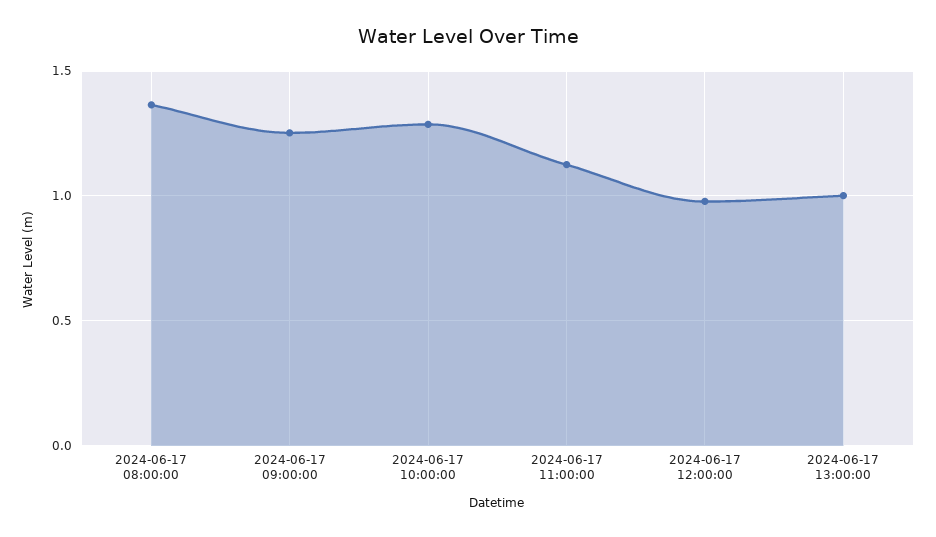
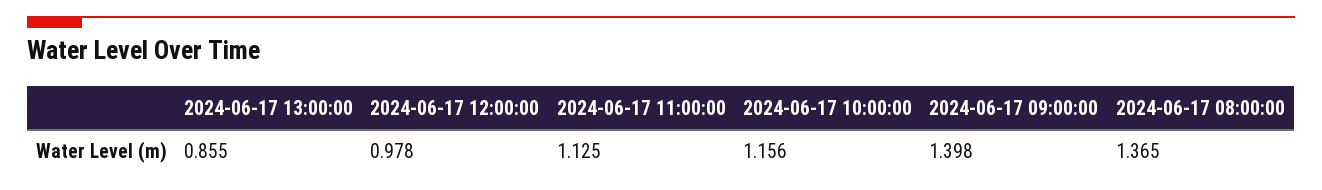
  {
    "2024-06-17 08:00:00": 1.365,
-   "2024-06-17 09:00:00": 1.25,
+   "2024-06-17 09:00:00": 1.398,
-   "2024-06-17 10:00:00": 1.3,
+   "2024-06-17 10:00:00": 1.156,
    "2024-06-17 11:00:00": 1.125,
    "2024-06-17 12:00:00": 0.978,
-   "2024-06-17 13:00:00": 1
+   "2024-06-17 13:00:00": 0.855
  }

